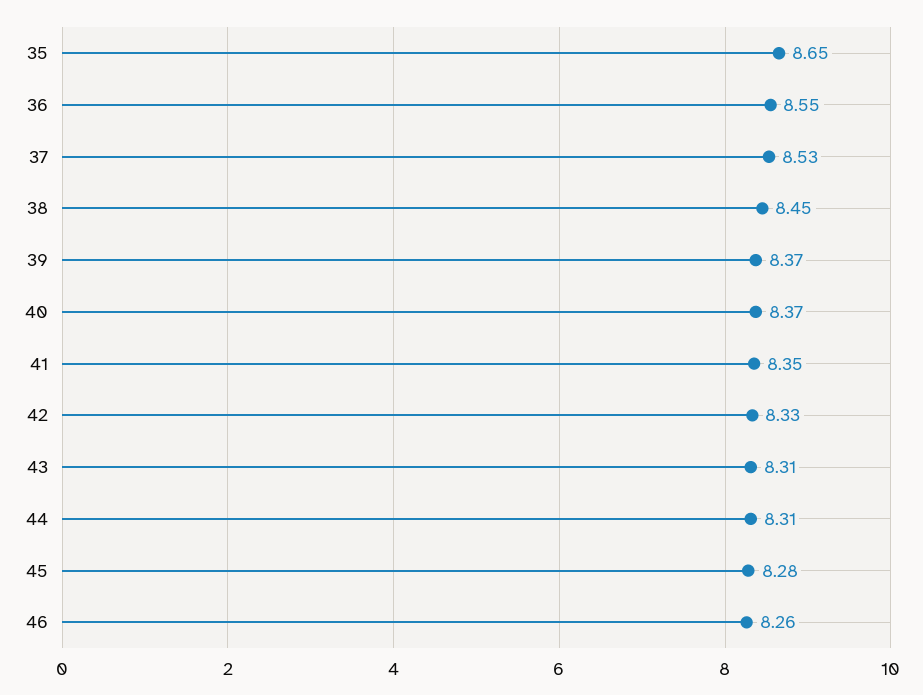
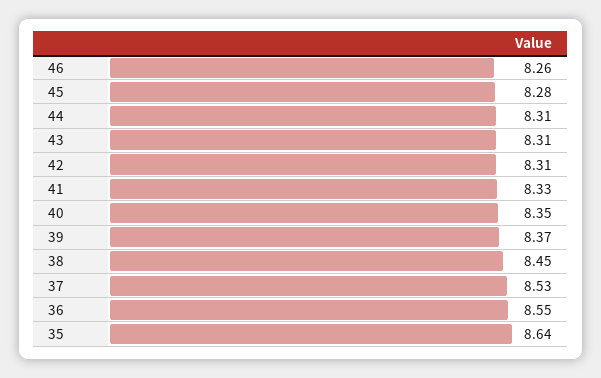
  {
-   "35": 8.65,
+   "35": 8.64,
    "36": 8.55,
    "37": 8.53,
    "38": 8.45,
    "39": 8.37,
-   "40": 8.37,
+   "40": 8.35,
-   "41": 8.35,
+   "41": 8.33,
-   "42": 8.33,
+   "42": 8.31,
    "43": 8.31,
    "44": 8.31,
    "45": 8.28,
    "46": 8.26
  }

